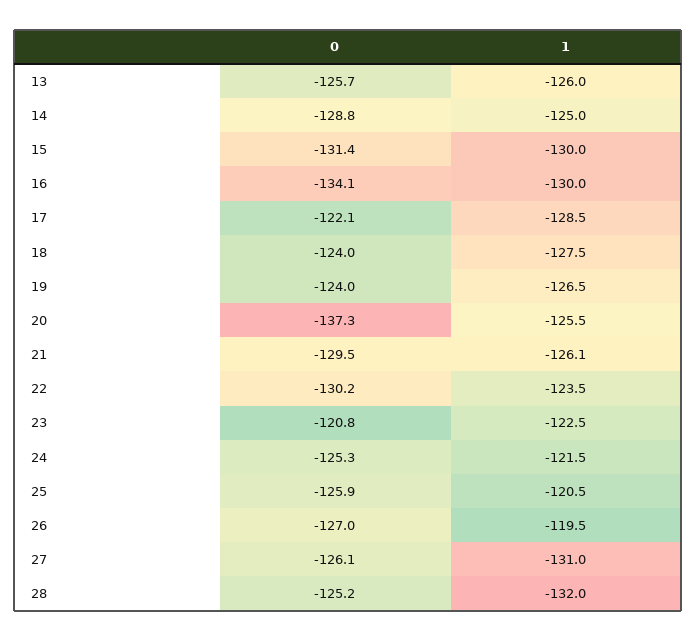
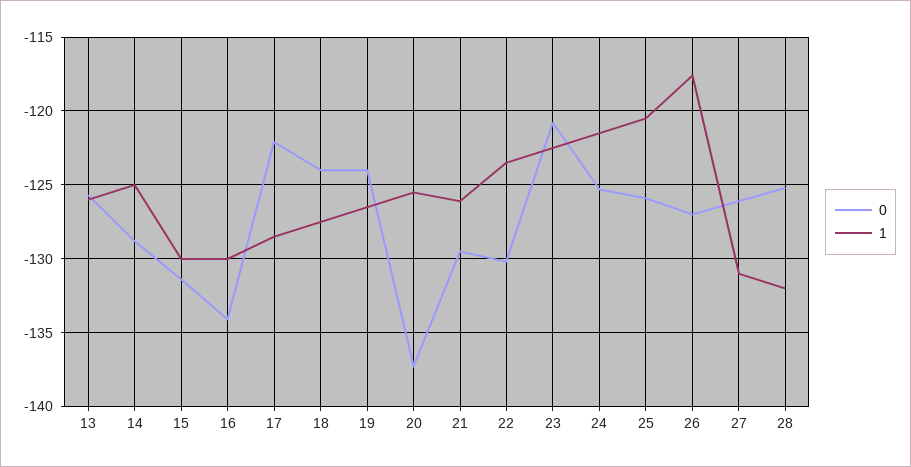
  {
    "0": {
      "13": -125.7,
      "14": -128.8,
      "15": -131.4,
      "16": -134.1,
      "17": -122.1,
      "18": -124,
      "19": -124,
      "20": -137.3,
      "21": -129.5,
      "22": -130.2,
      "23": -120.8,
      "24": -125.3,
      "25": -125.9,
      "26": -127,
      "27": -126.1,
      "28": -125.2
    },
    "1": {
      "13": -126,
      "14": -125,
      "15": -130,
      "16": -130,
      "17": -128.5,
      "18": -127.5,
      "19": -126.5,
      "20": -125.5,
      "21": -126.1,
      "22": -123.5,
      "23": -122.5,
      "24": -121.5,
      "25": -120.5,
-     "26": -119.5,
+     "26": -117.5,
      "27": -131,
      "28": -132
    }
  }

